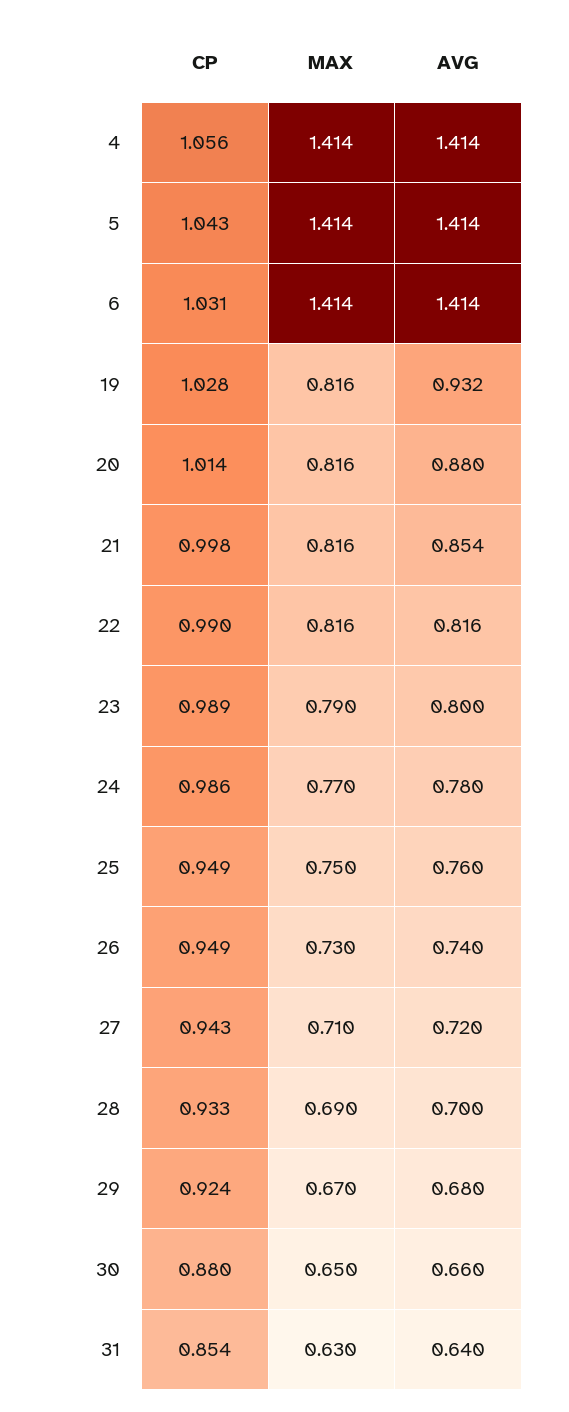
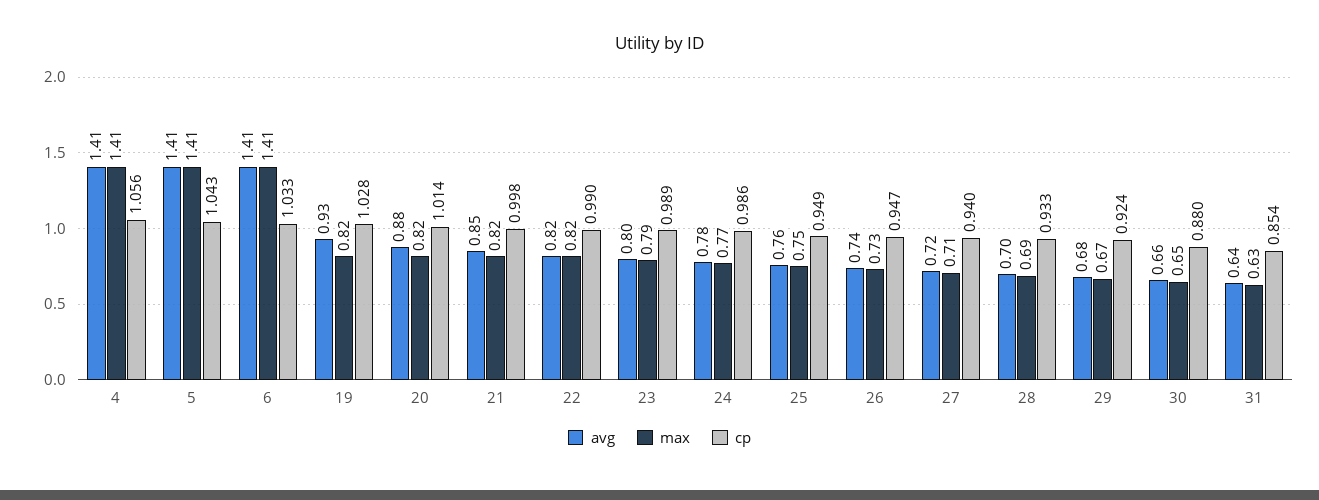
  {
    "CP": {
      "4": 1.056,
      "5": 1.043,
-     "6": 1.031,
+     "6": 1.033,
      "19": 1.028,
      "20": 1.014,
      "21": 0.998,
      "22": 0.99,
      "23": 0.989,
      "24": 0.986,
      "25": 0.949,
-     "26": 0.949,
+     "26": 0.947,
-     "27": 0.943,
+     "27": 0.94,
      "28": 0.933,
      "29": 0.924,
      "30": 0.88,
      "31": 0.854
    },
    "MAX": {
      "4": 1.414,
      "5": 1.414,
      "6": 1.414,
      "19": 0.816,
      "20": 0.816,
      "21": 0.816,
      "22": 0.816,
      "23": 0.79,
      "24": 0.77,
      "25": 0.75,
      "26": 0.73,
      "27": 0.71,
      "28": 0.69,
      "29": 0.67,
      "30": 0.65,
      "31": 0.63
    },
    "AVG": {
      "4": 1.414,
      "5": 1.414,
      "6": 1.414,
      "19": 0.932,
      "20": 0.88,
      "21": 0.854,
      "22": 0.816,
      "23": 0.8,
      "24": 0.78,
      "25": 0.76,
      "26": 0.74,
      "27": 0.72,
      "28": 0.7,
      "29": 0.68,
      "30": 0.66,
      "31": 0.64
    }
  }

